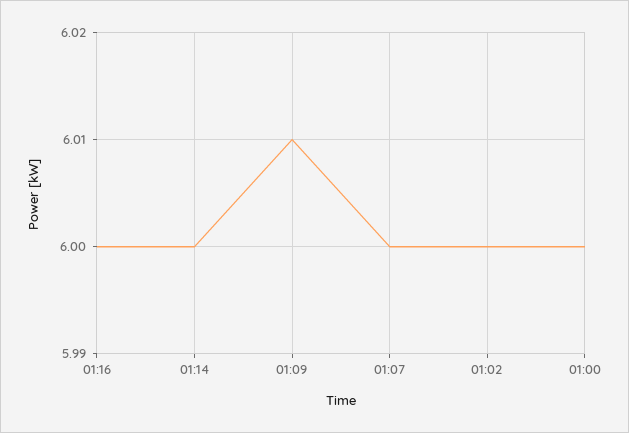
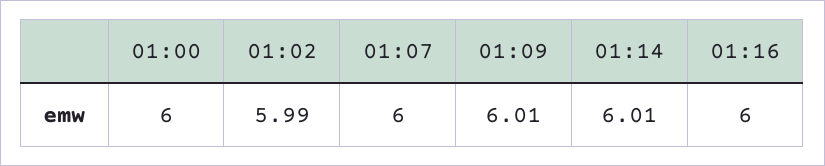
  {
    "01:16": 6,
-   "01:14": 6,
+   "01:14": 6.01,
    "01:09": 6.01,
    "01:07": 6,
-   "01:02": 6,
+   "01:02": 5.99,
    "01:00": 6
  }

